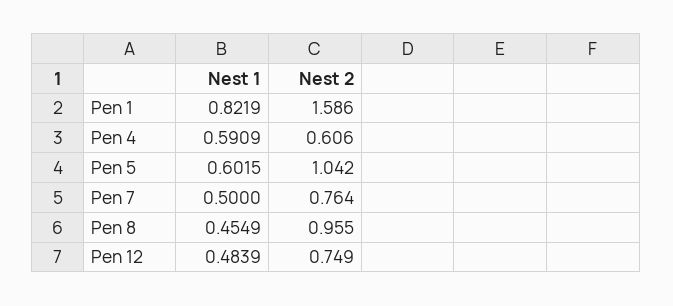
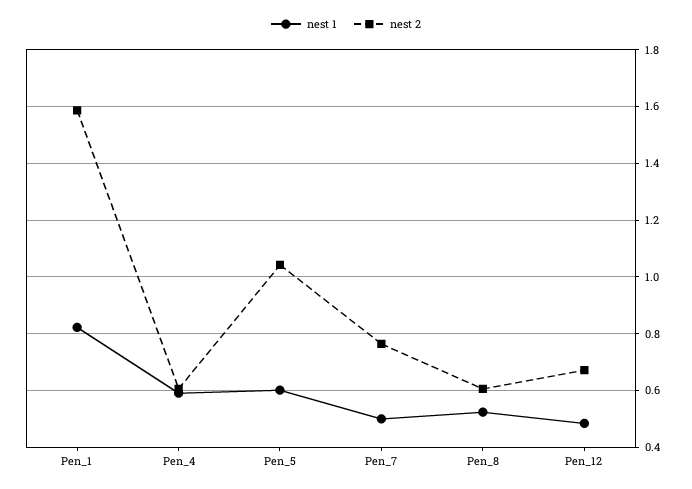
  {
    "Nest 1": {
      "Pen 1": 0.8219,
      "Pen 4": 0.5909,
      "Pen 5": 0.6015,
      "Pen 7": 0.5,
-     "Pen 8": 0.4549,
+     "Pen 8": 0.525,
      "Pen 12": 0.4839
    },
    "Nest 2": {
      "Pen 1": 1.586,
      "Pen 4": 0.606,
      "Pen 5": 1.042,
      "Pen 7": 0.764,
-     "Pen 8": 0.955,
+     "Pen 8": 0.6,
-     "Pen 12": 0.749
+     "Pen 12": 0.675
    }
  }

